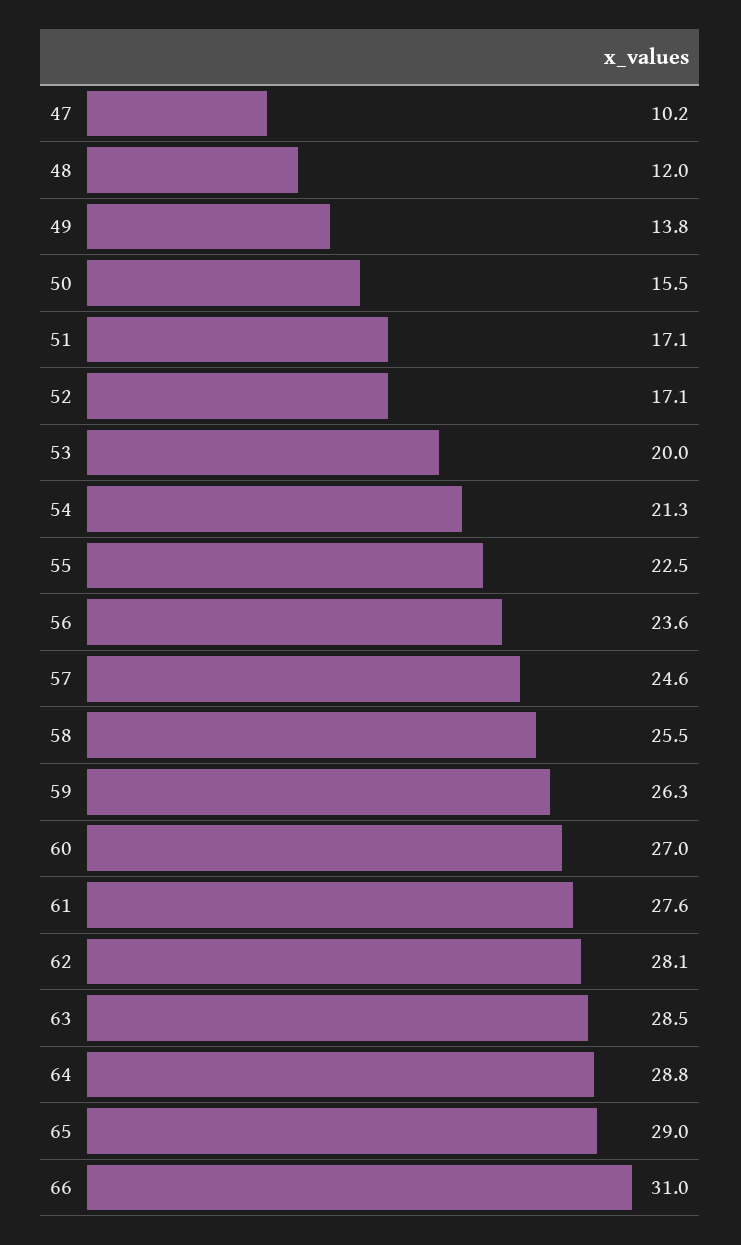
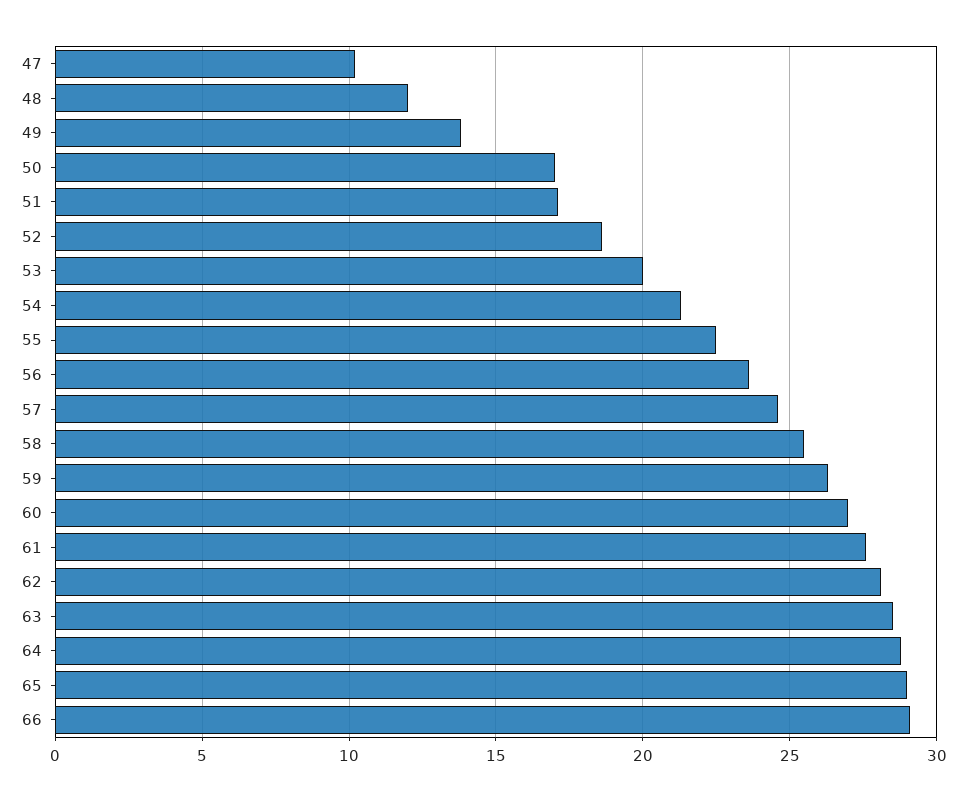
  {
    "47": 10.2,
    "48": 12,
    "49": 13.8,
-   "50": 15.5,
+   "50": 17,
    "51": 17.1,
-   "52": 17.1,
+   "52": 18.5,
    "53": 20,
    "54": 21.3,
    "55": 22.5,
    "56": 23.6,
    "57": 24.6,
    "58": 25.5,
    "59": 26.3,
    "60": 27,
    "61": 27.6,
    "62": 28.1,
    "63": 28.5,
    "64": 28.8,
    "65": 29,
-   "66": 31
+   "66": 29
  }

